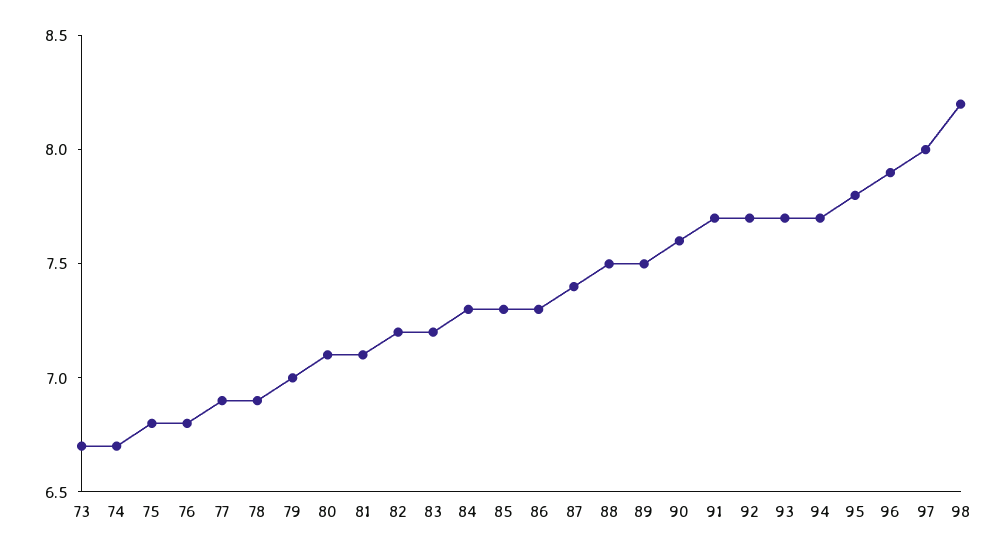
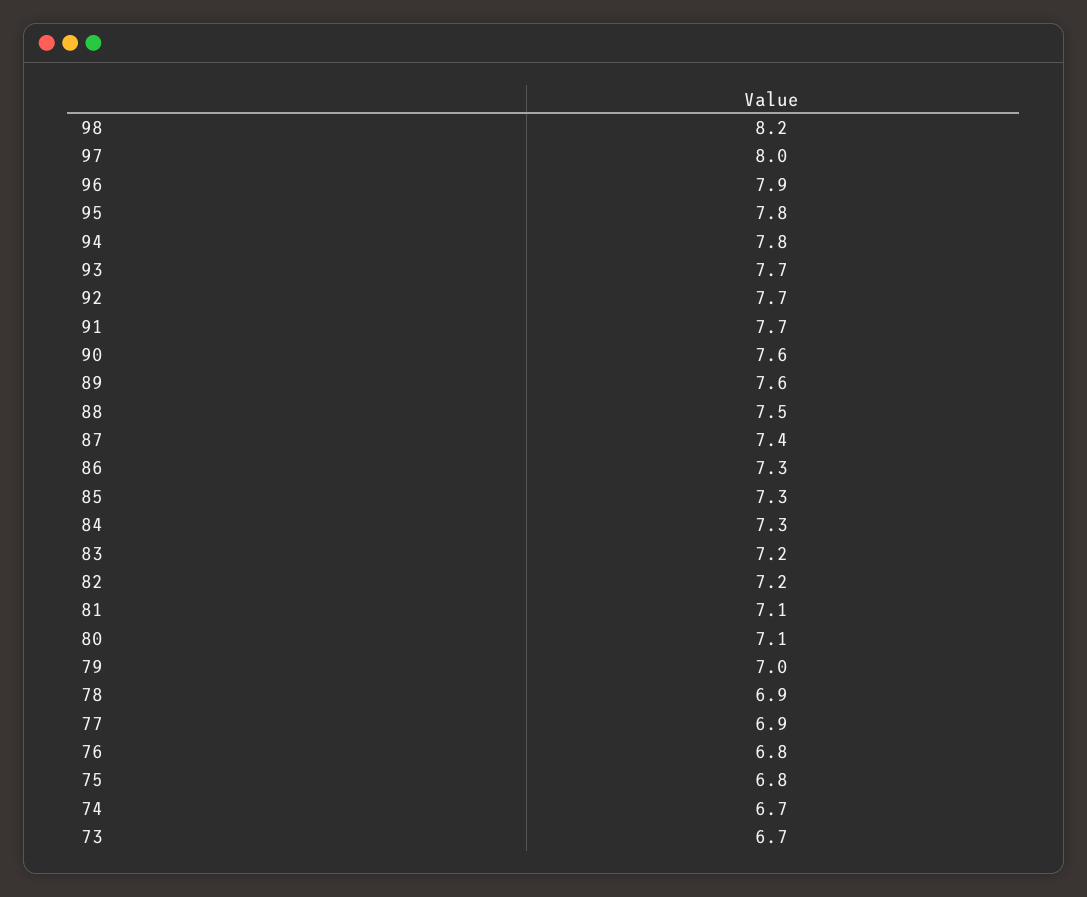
  {
    "73": 6.7,
    "74": 6.7,
    "75": 6.8,
    "76": 6.8,
    "77": 6.9,
    "78": 6.9,
    "79": 7,
    "80": 7.1,
    "81": 7.1,
    "82": 7.2,
    "83": 7.2,
    "84": 7.3,
    "85": 7.3,
    "86": 7.3,
    "87": 7.4,
    "88": 7.5,
-   "89": 7.5,
+   "89": 7.6,
    "90": 7.6,
    "91": 7.7,
    "92": 7.7,
    "93": 7.7,
-   "94": 7.7,
+   "94": 7.8,
    "95": 7.8,
    "96": 7.9,
    "97": 8,
    "98": 8.2
  }

